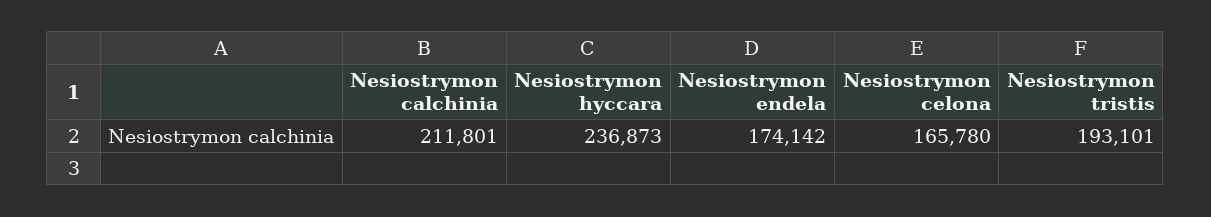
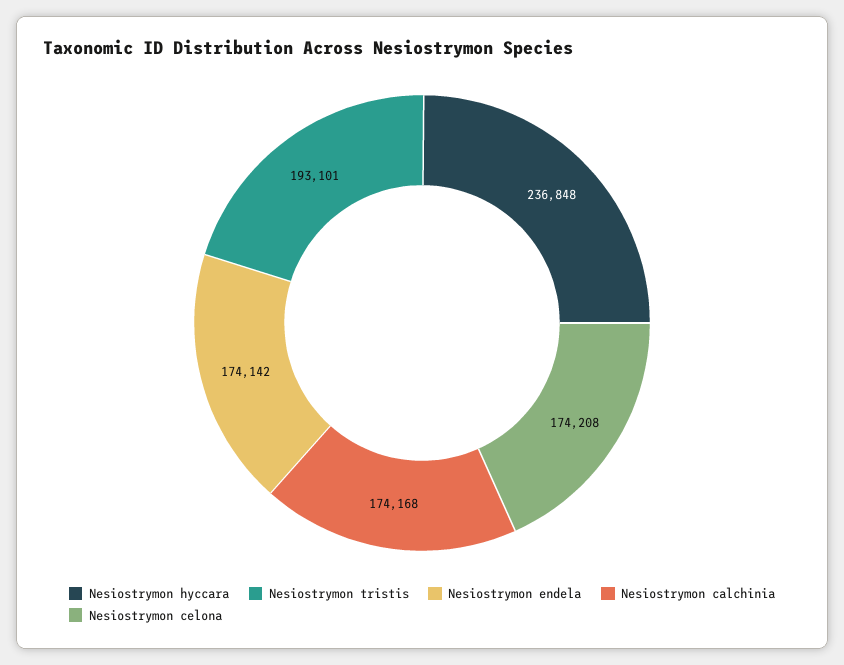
  {
-   "Nesiostrymon calchinia": 211801,
+   "Nesiostrymon calchinia": 174168,
-   "Nesiostrymon hyccara": 236873,
+   "Nesiostrymon hyccara": 236848,
    "Nesiostrymon endela": 174142,
-   "Nesiostrymon celona": 165780,
+   "Nesiostrymon celona": 174208,
    "Nesiostrymon tristis": 193101
  }

